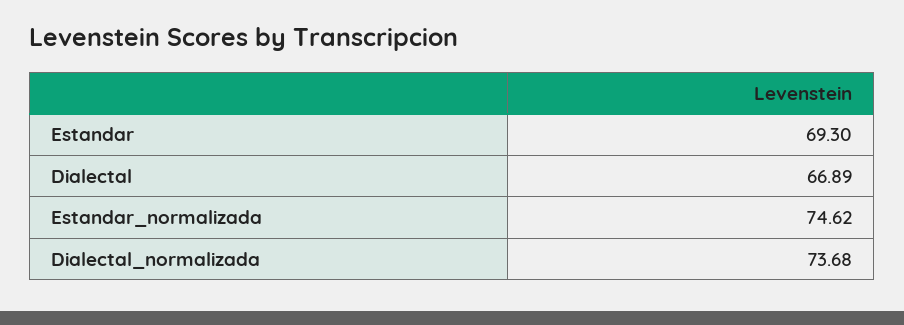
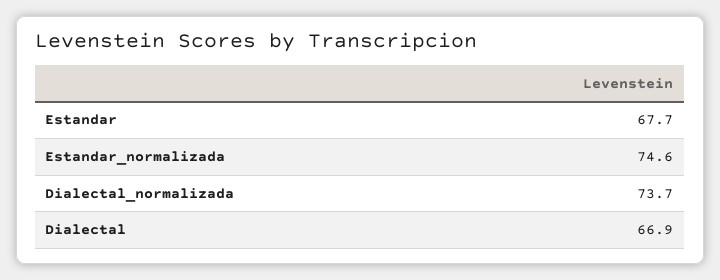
  {
-   "Estandar": 69.3,
+   "Estandar": 67.7,
    "Dialectal": 66.89,
    "Estandar_normalizada": 74.62,
    "Dialectal_normalizada": 73.68
  }

